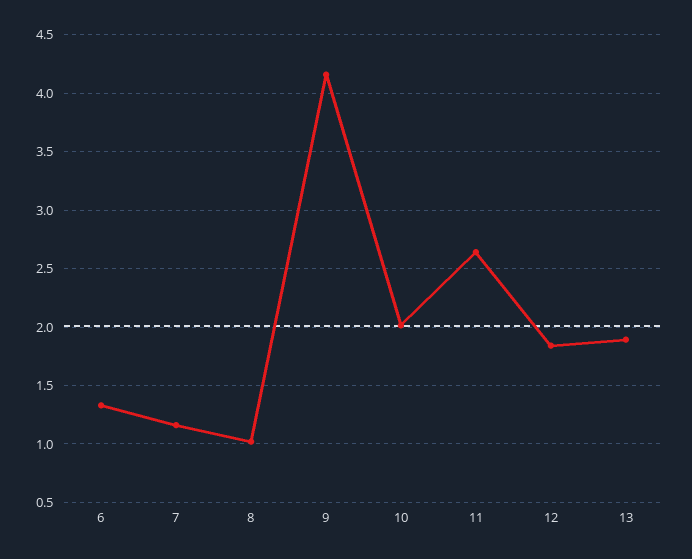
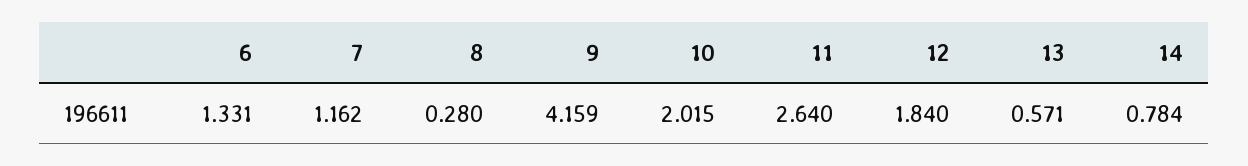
  {
    "6": 1.331,
    "7": 1.162,
-   "8": 1,
+   "8": 0.28,
    "9": 4.159,
    "10": 2.015,
    "11": 2.64,
    "12": 1.84,
-   "13": 1.9
+   "13": 0.571,
+   "14": 0.784
  }

